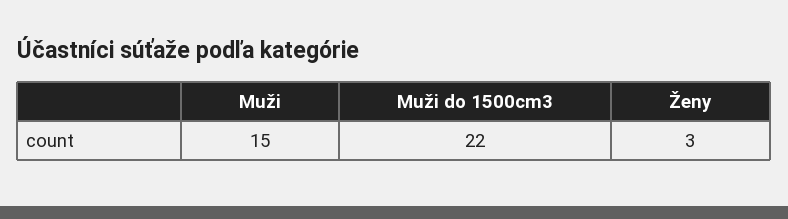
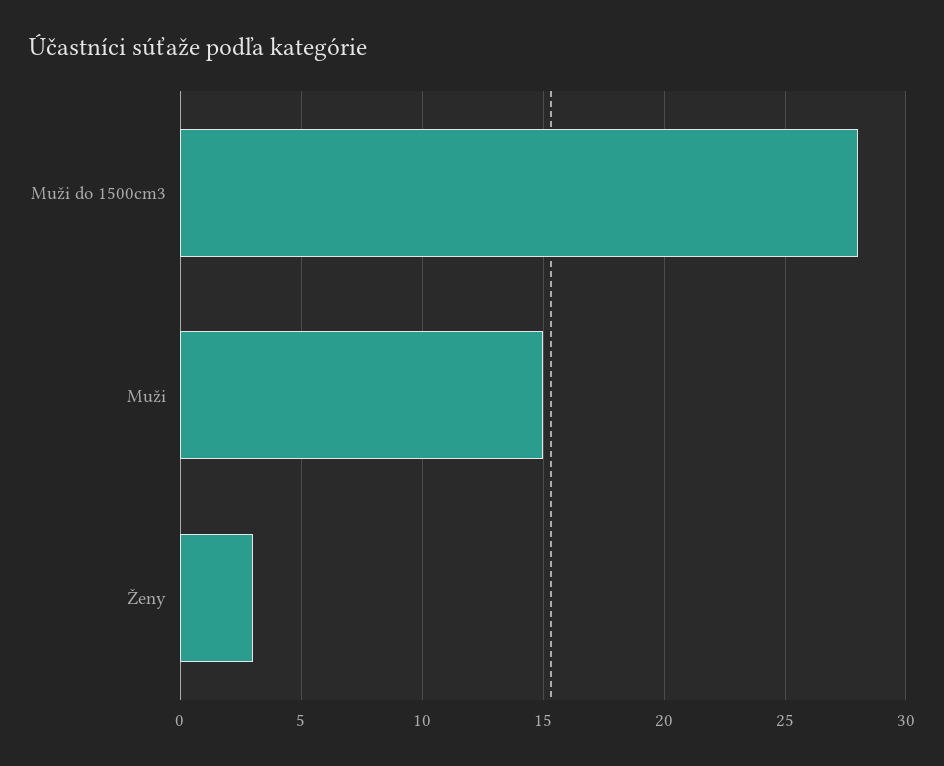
  {
    "Muži": 15,
-   "Muži do 1500cm3": 22,
+   "Muži do 1500cm3": 28,
    "Ženy": 3
  }

